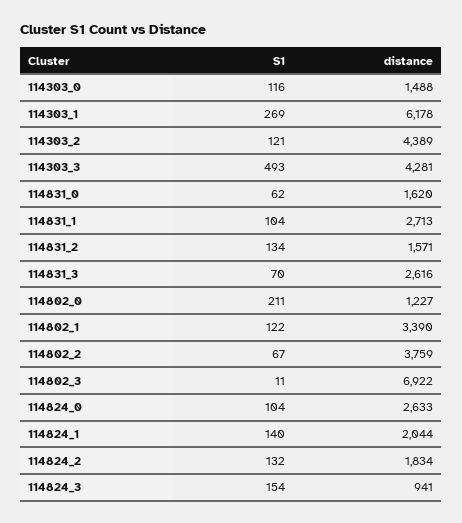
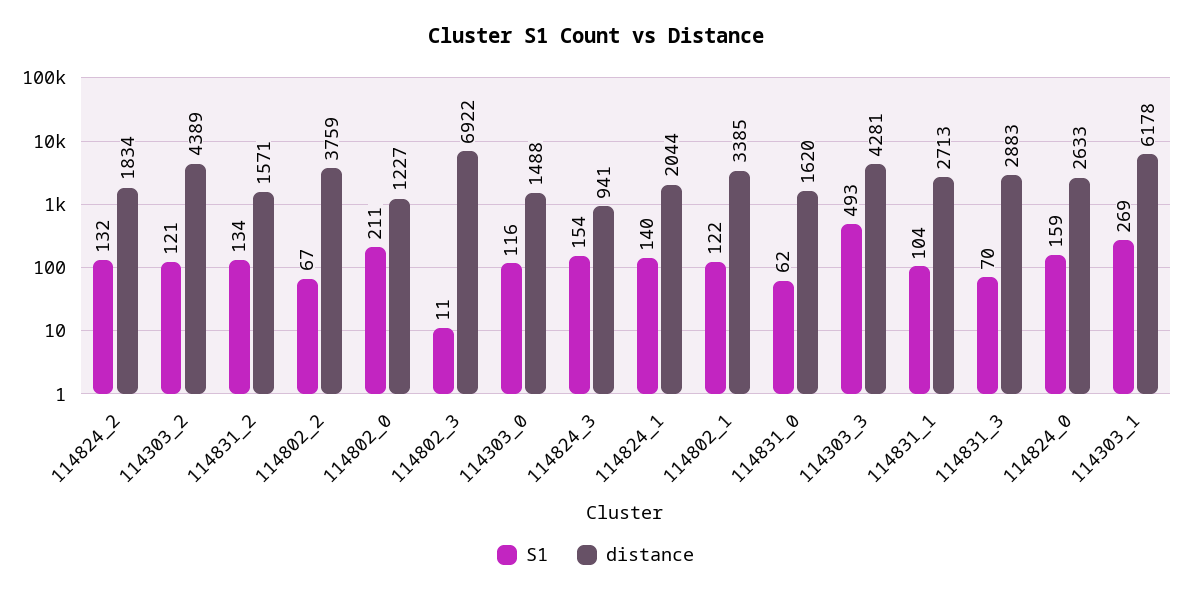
  {
    "S1": {
      "114303_0": 116,
      "114303_1": 269,
      "114303_2": 121,
      "114303_3": 493,
      "114831_0": 62,
      "114831_1": 104,
      "114831_2": 134,
      "114831_3": 70,
      "114802_0": 211,
      "114802_1": 122,
      "114802_2": 67,
      "114802_3": 11,
-     "114824_0": 104,
+     "114824_0": 159,
      "114824_1": 140,
      "114824_2": 132,
      "114824_3": 154
    },
    "distance": {
      "114303_0": 1488,
      "114303_1": 6178,
      "114303_2": 4389,
      "114303_3": 4281,
      "114831_0": 1620,
      "114831_1": 2713,
      "114831_2": 1571,
-     "114831_3": 2616,
+     "114831_3": 2883,
      "114802_0": 1227,
-     "114802_1": 3390,
+     "114802_1": 3385,
      "114802_2": 3759,
      "114802_3": 6922,
      "114824_0": 2633,
      "114824_1": 2044,
      "114824_2": 1834,
      "114824_3": 941
    }
  }

